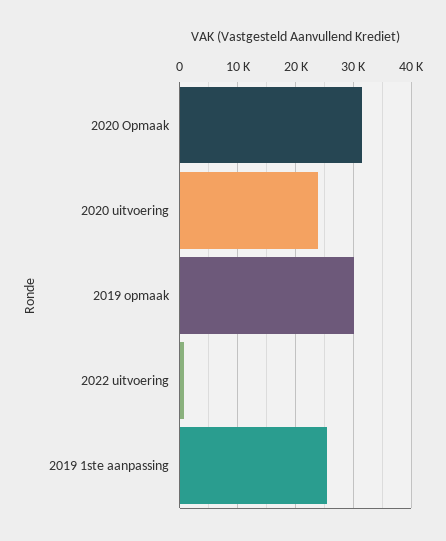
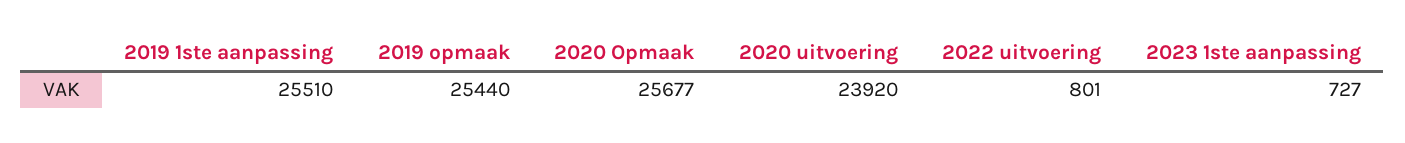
  {
-   "2020 Opmaak": 32000,
+   "2020 Opmaak": 25677,
    "2020 uitvoering": 23920,
-   "2019 opmaak": 30000,
+   "2019 opmaak": 25440,
    "2022 uitvoering": 801,
-   "2019 1ste aanpassing": 25510
+   "2019 1ste aanpassing": 25510,
+   "2023 1ste aanpassing": 727
  }

